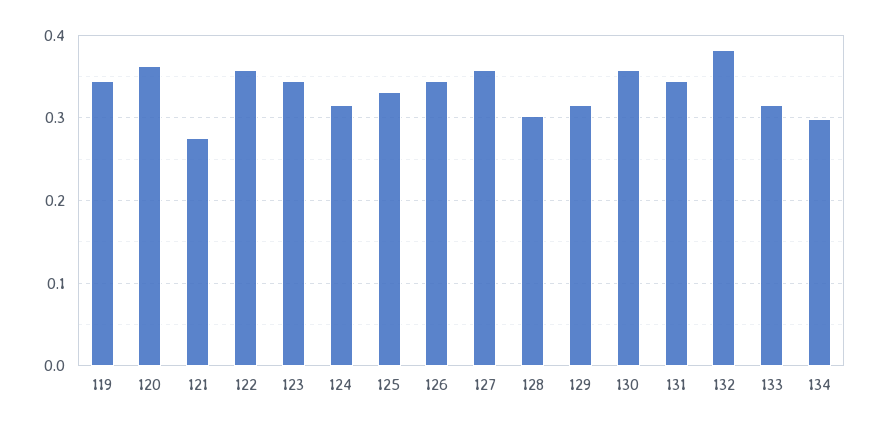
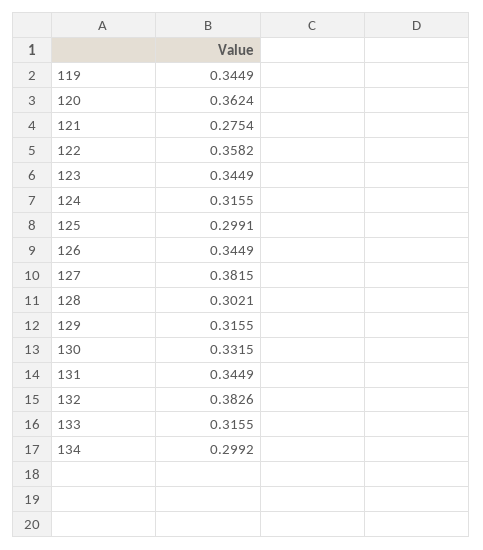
  {
    "119": 0.3449,
    "120": 0.3624,
    "121": 0.2754,
    "122": 0.3582,
    "123": 0.3449,
    "124": 0.3155,
-   "125": 0.33,
+   "125": 0.2991,
    "126": 0.3449,
-   "127": 0.36,
+   "127": 0.3815,
    "128": 0.3021,
    "129": 0.3155,
-   "130": 0.36,
+   "130": 0.3315,
    "131": 0.3449,
    "132": 0.3826,
    "133": 0.3155,
    "134": 0.2992
  }

